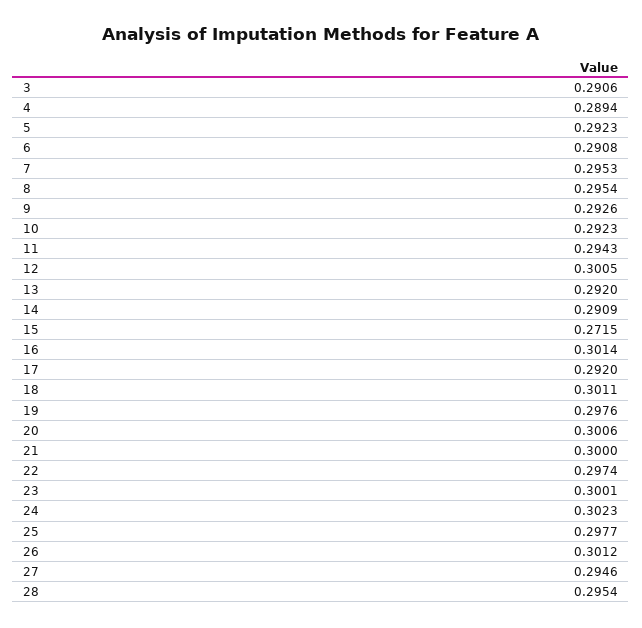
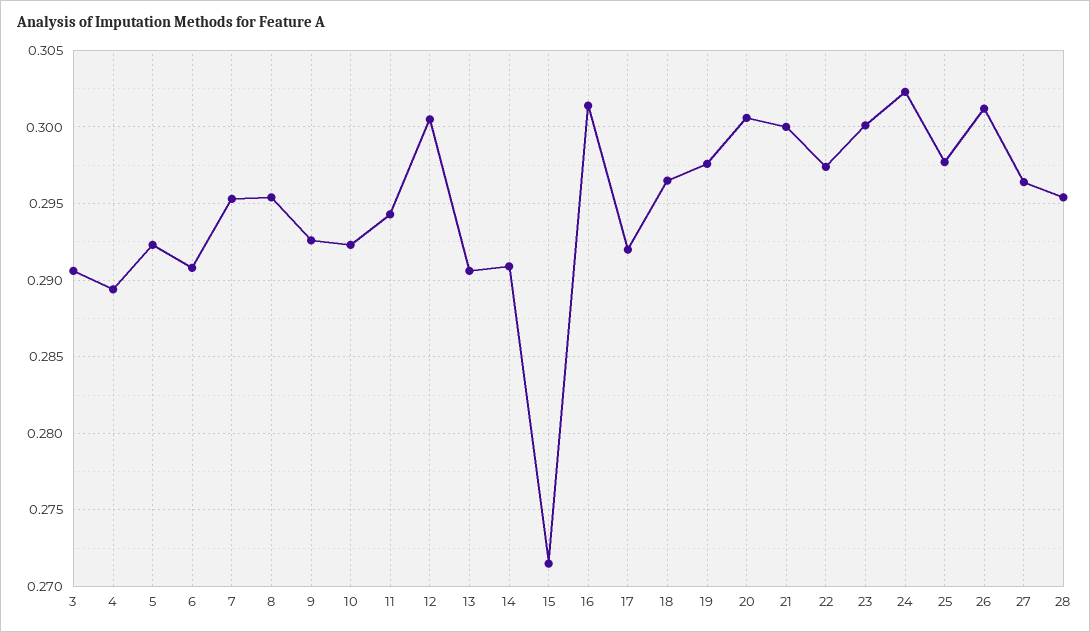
  {
    "3": 0.2906,
    "4": 0.2894,
    "5": 0.2923,
    "6": 0.2908,
    "7": 0.2953,
    "8": 0.2954,
    "9": 0.2926,
    "10": 0.2923,
    "11": 0.2943,
    "12": 0.3005,
-   "13": 0.292,
+   "13": 0.2905,
    "14": 0.2909,
    "15": 0.2715,
    "16": 0.3014,
    "17": 0.292,
-   "18": 0.3011,
+   "18": 0.2965,
    "19": 0.2976,
    "20": 0.3006,
    "21": 0.3,
    "22": 0.2974,
    "23": 0.3001,
    "24": 0.3023,
    "25": 0.2977,
    "26": 0.3012,
-   "27": 0.2946,
+   "27": 0.2965,
    "28": 0.2954
  }

